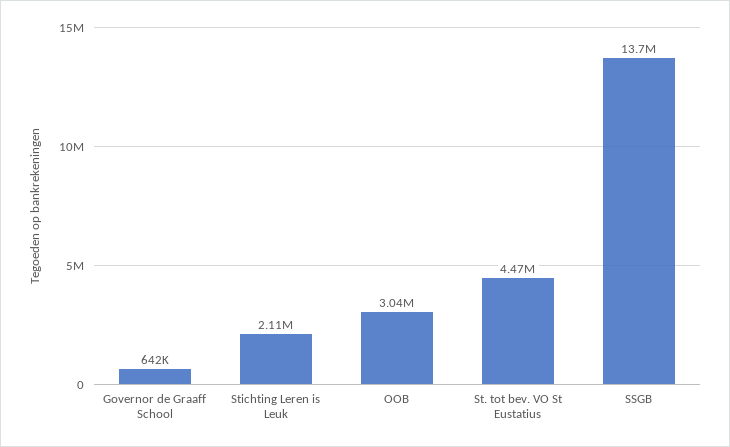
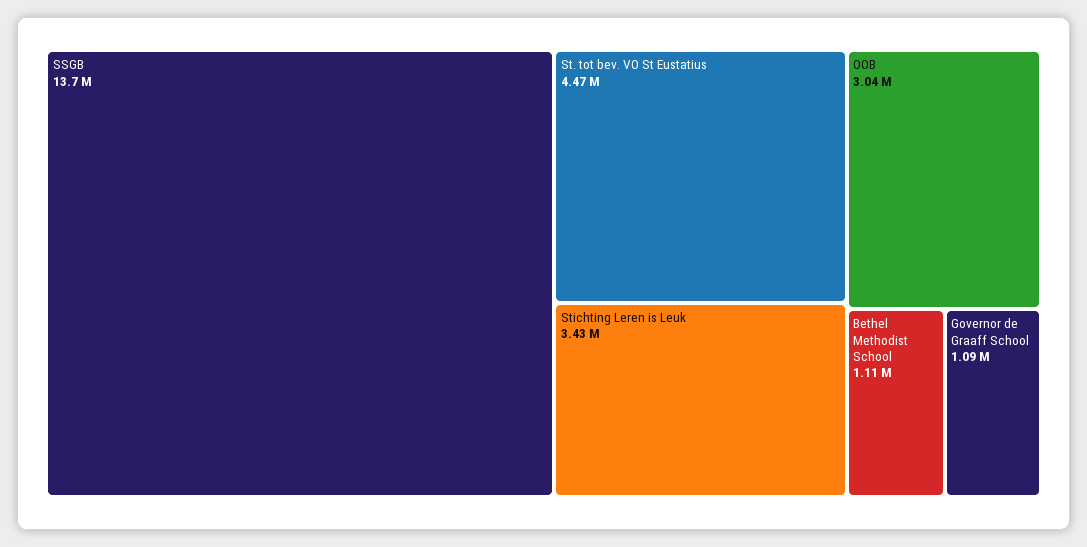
  {
-   "Governor de Graaff School": 642000,
+   "Governor de Graaff School": 1090000,
-   "Stichting Leren is Leuk": 2110000,
+   "Stichting Leren is Leuk": 3430000,
    "OOB": 3040000,
    "St. tot bev. VO St Eustatius": 4470000,
-   "SSGB": 13700000
+   "SSGB": 13700000,
+   "Bethel Methodist School": 1110000
  }

